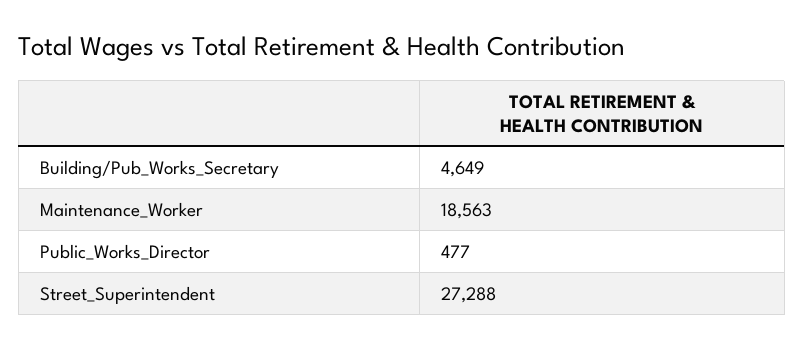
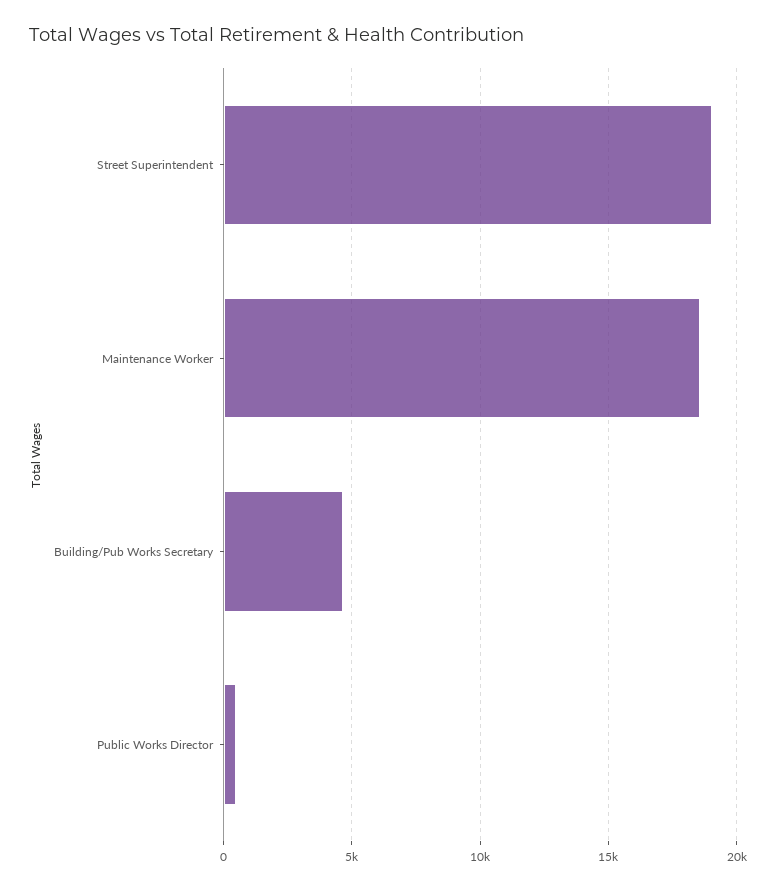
  {
    "Building/Pub_Works_Secretary": 4649,
    "Maintenance_Worker": 18563,
    "Public_Works_Director": 477,
-   "Street_Superintendent": 27288
+   "Street_Superintendent": 19000
  }

